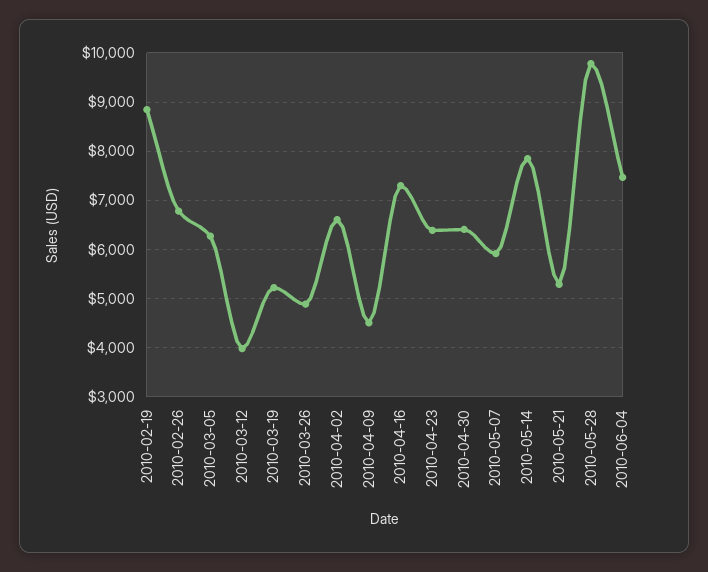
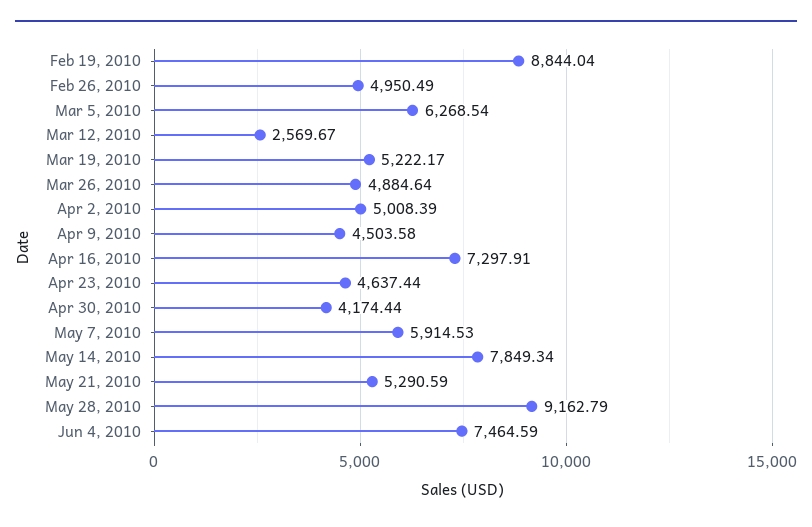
  {
    "2010-02-19": 8844.04,
-   "2010-02-26": 6800,
+   "2010-02-26": 4950.49,
    "2010-03-05": 6268.54,
-   "2010-03-12": 4000,
+   "2010-03-12": 2569.67,
    "2010-03-19": 5222.17,
    "2010-03-26": 4884.64,
-   "2010-04-02": 6600,
+   "2010-04-02": 5008.39,
    "2010-04-09": 4503.58,
    "2010-04-16": 7297.91,
-   "2010-04-23": 6400,
+   "2010-04-23": 4637.44,
-   "2010-04-30": 6400,
+   "2010-04-30": 4174.44,
    "2010-05-07": 5914.53,
    "2010-05-14": 7849.34,
    "2010-05-21": 5290.59,
-   "2010-05-28": 9800,
+   "2010-05-28": 9162.79,
    "2010-06-04": 7464.59
  }

